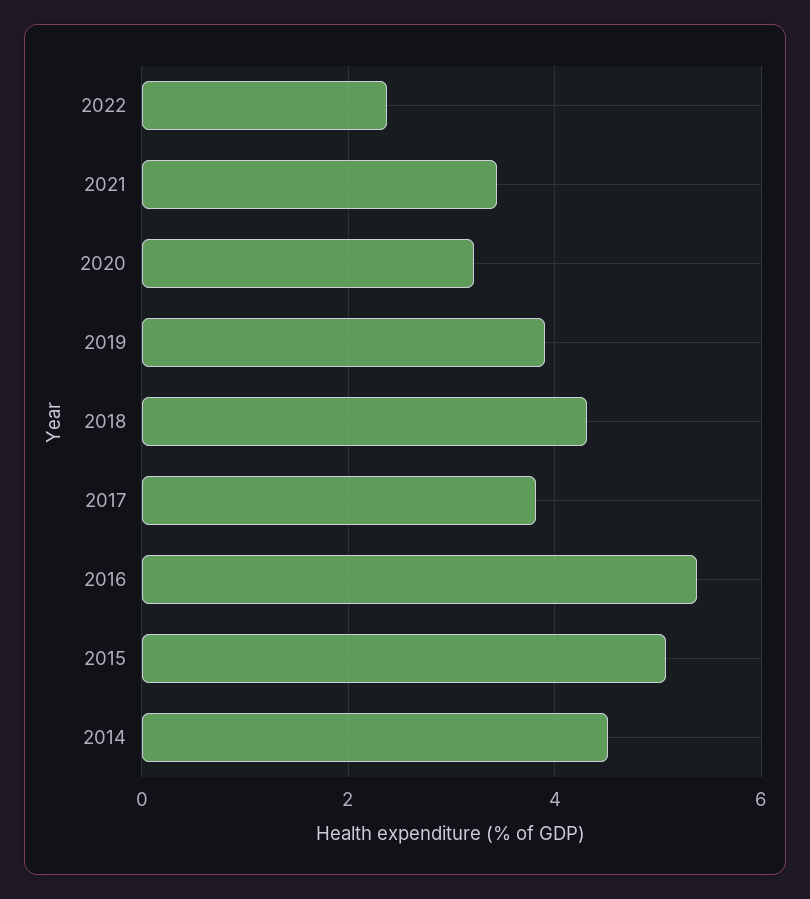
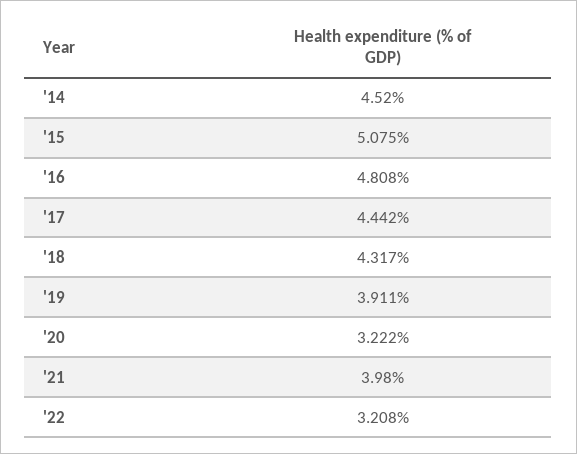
  {
-   "2022": 2.4,
+   "2022": 3.208,
-   "2021": 3.4,
+   "2021": 3.98,
    "2020": 3.222,
    "2019": 3.911,
    "2018": 4.317,
-   "2017": 3.8,
+   "2017": 4.442,
-   "2016": 5.4,
+   "2016": 4.808,
    "2015": 5.075,
    "2014": 4.52
  }

